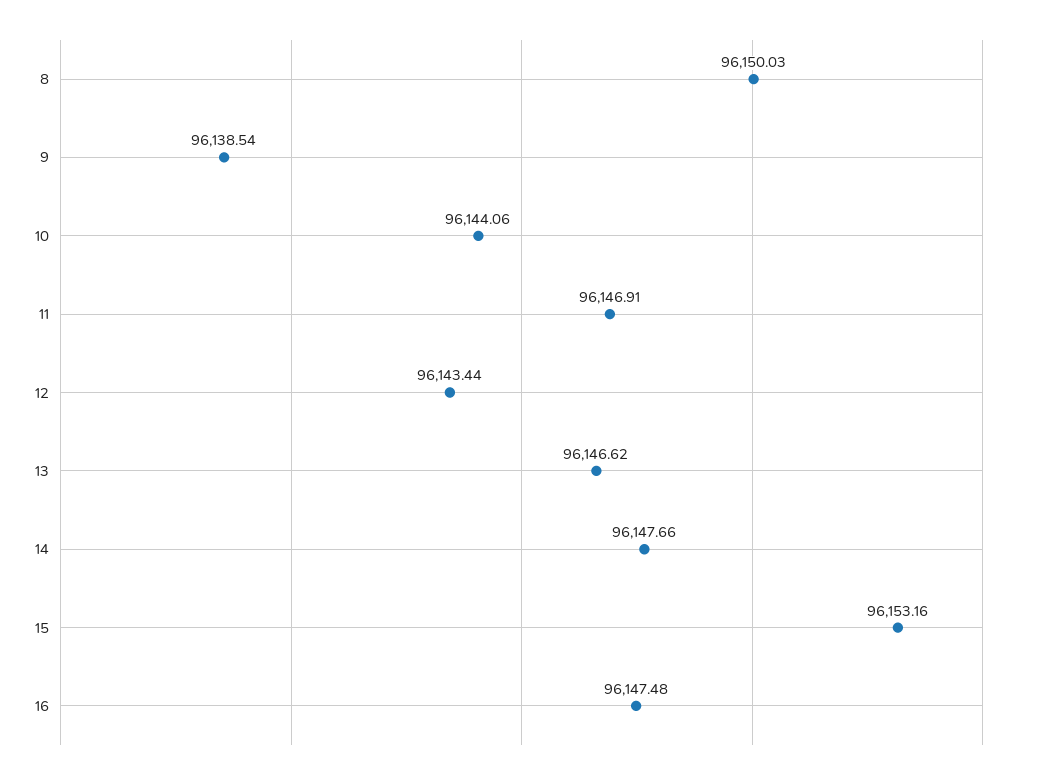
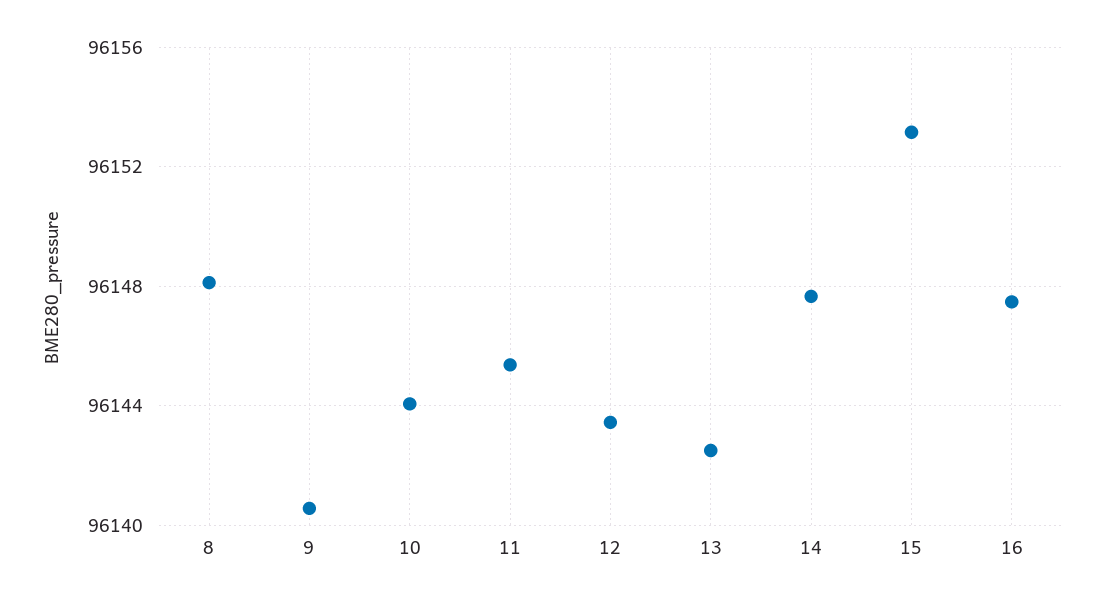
  {
-   "8": 96150.03,
+   "8": 96148,
-   "9": 96138.54,
+   "9": 96140.5,
    "10": 96144.06,
-   "11": 96146.91,
+   "11": 96145.5,
    "12": 96143.44,
-   "13": 96146.62,
+   "13": 96142.5,
    "14": 96147.66,
    "15": 96153.16,
    "16": 96147.48
  }

